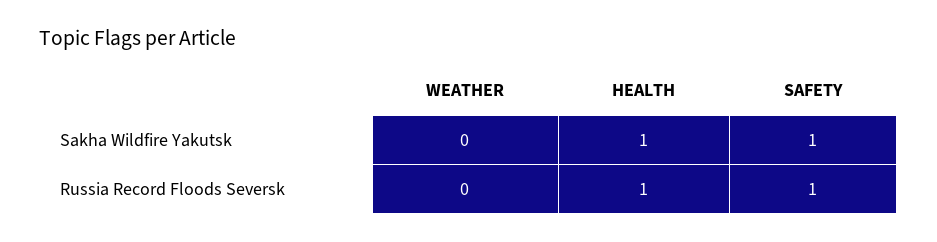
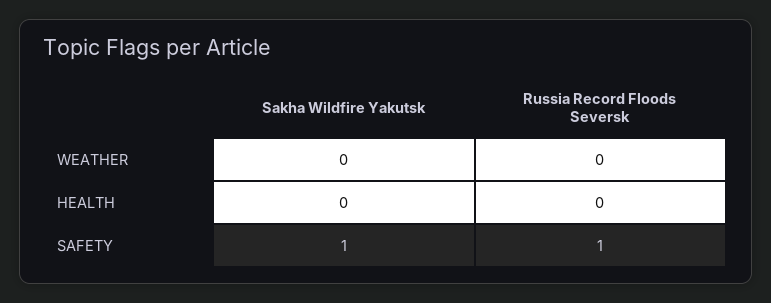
  {
    "WEATHER": {
      "Sakha Wildfire Yakutsk": 0,
      "Russia Record Floods Seversk": 0
    },
    "HEALTH": {
-     "Sakha Wildfire Yakutsk": 1,
+     "Sakha Wildfire Yakutsk": 0,
-     "Russia Record Floods Seversk": 1
+     "Russia Record Floods Seversk": 0
    },
    "SAFETY": {
      "Sakha Wildfire Yakutsk": 1,
      "Russia Record Floods Seversk": 1
    }
  }

